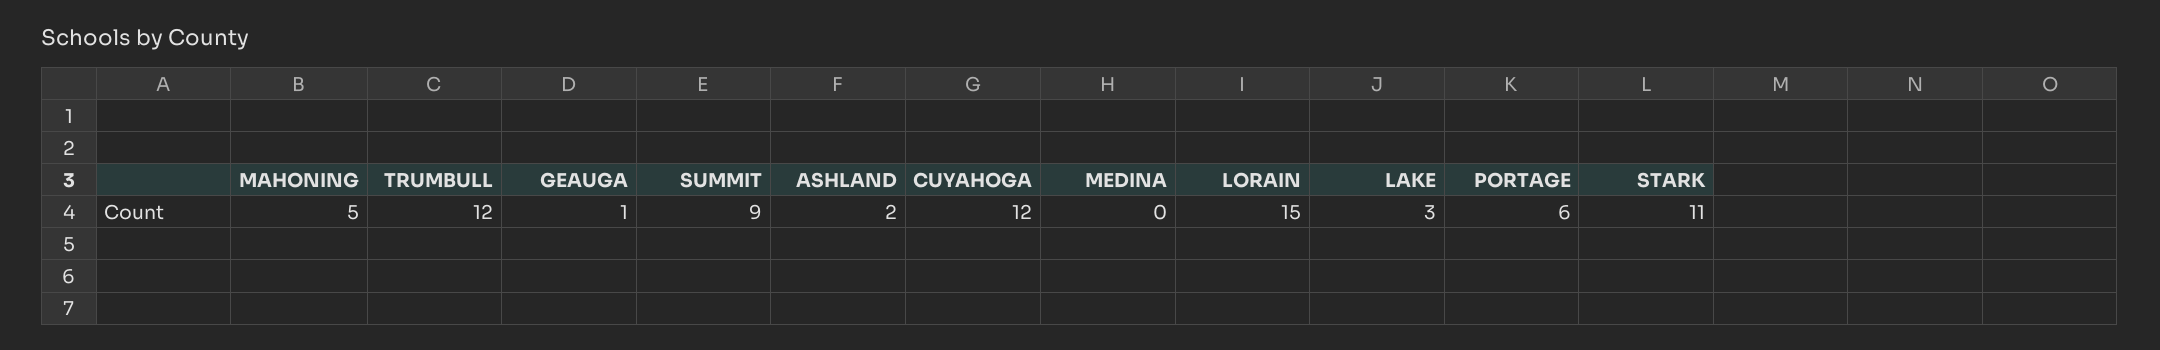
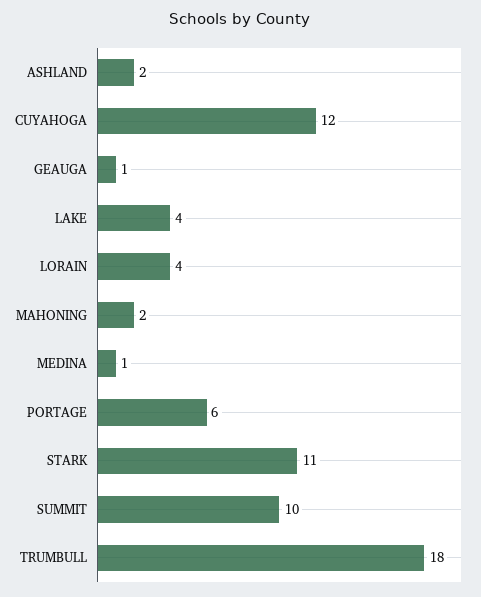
  {
-   "MAHONING": 5,
+   "MAHONING": 2,
-   "TRUMBULL": 12,
+   "TRUMBULL": 18,
    "GEAUGA": 1,
-   "SUMMIT": 9,
+   "SUMMIT": 10,
    "ASHLAND": 2,
    "CUYAHOGA": 12,
-   "MEDINA": 0,
+   "MEDINA": 1,
-   "LORAIN": 15,
+   "LORAIN": 4,
-   "LAKE": 3,
+   "LAKE": 4,
    "PORTAGE": 6,
    "STARK": 11
  }

